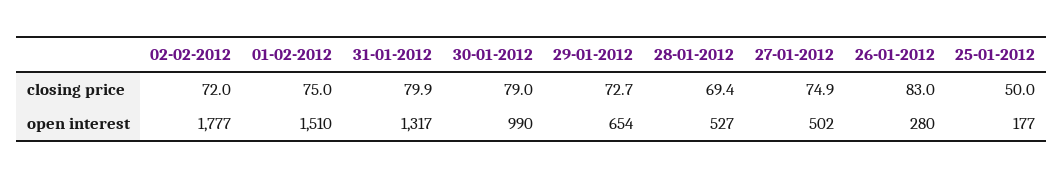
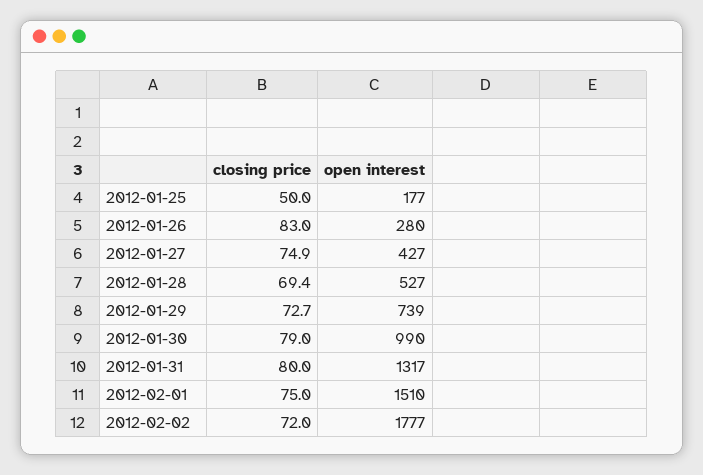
  {
    "02-02-2012": {
      "closing price": 72,
      "open interest": 1777
    },
    "01-02-2012": {
      "closing price": 75,
      "open interest": 1510
    },
    "31-01-2012": {
-     "closing price": 79.9,
+     "closing price": 80,
      "open interest": 1317
    },
    "30-01-2012": {
      "closing price": 79,
      "open interest": 990
    },
    "29-01-2012": {
      "closing price": 72.7,
-     "open interest": 654
+     "open interest": 739
    },
    "28-01-2012": {
      "closing price": 69.4,
      "open interest": 527
    },
    "27-01-2012": {
      "closing price": 74.9,
-     "open interest": 502
+     "open interest": 427
    },
    "26-01-2012": {
      "closing price": 83,
      "open interest": 280
    },
    "25-01-2012": {
      "closing price": 50,
      "open interest": 177
    }
  }

